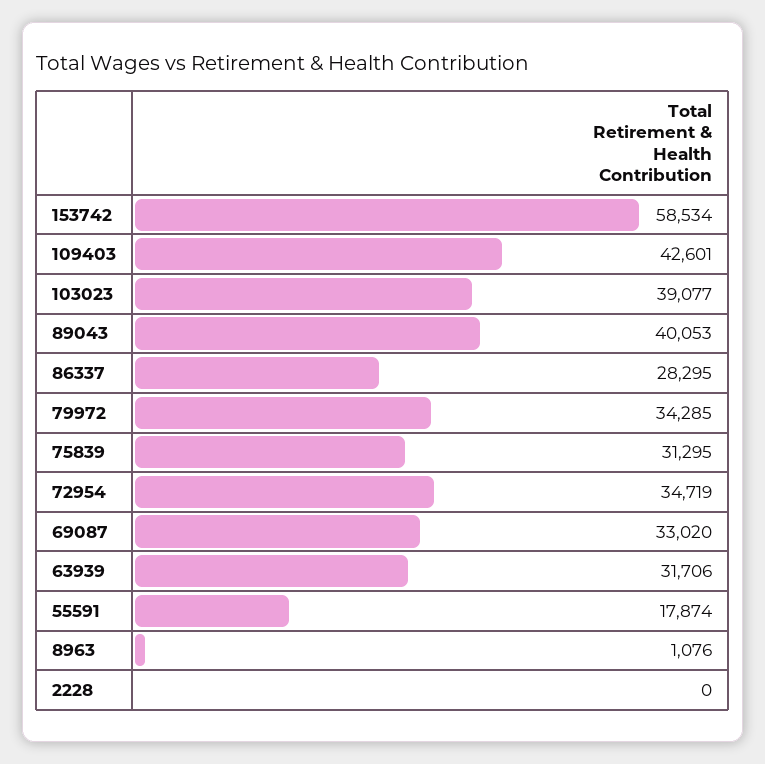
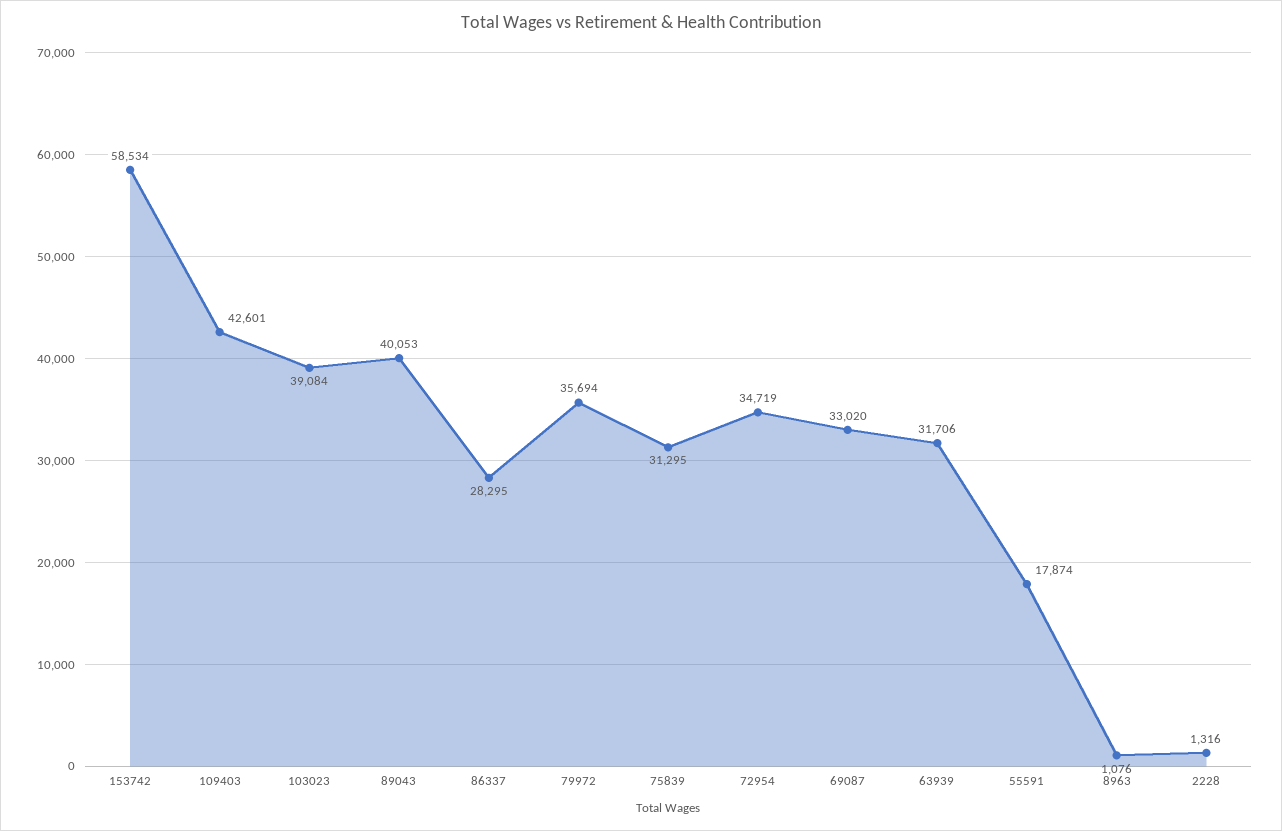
  {
    "153742": 58534,
    "109403": 42601,
-   "103023": 39077,
+   "103023": 39084,
    "89043": 40053,
    "86337": 28295,
-   "79972": 34285,
+   "79972": 35694,
    "75839": 31295,
    "72954": 34719,
    "69087": 33020,
    "63939": 31706,
    "55591": 17874,
    "8963": 1076,
-   "2228": 0
+   "2228": 1316
  }

